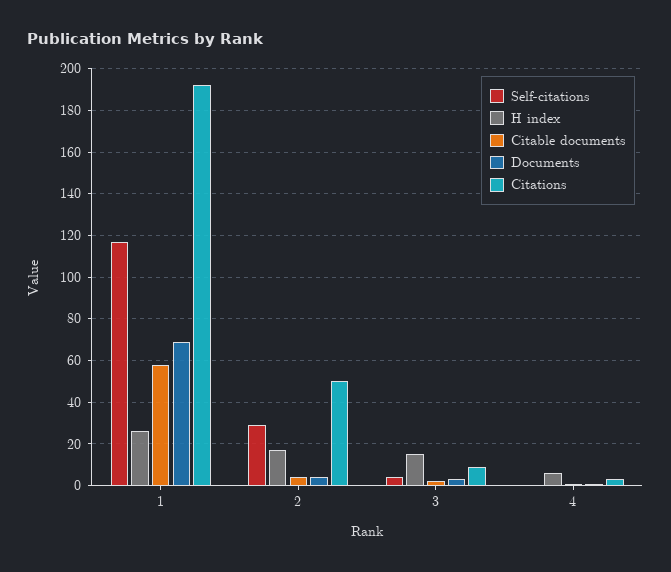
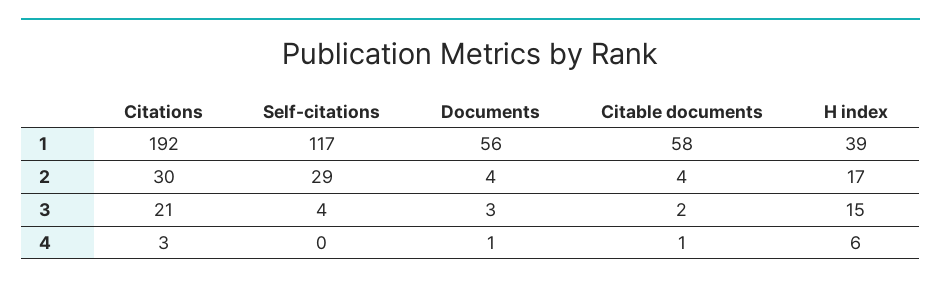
  {
    "Self-citations": {
      "1": 117,
      "2": 29,
      "3": 4,
      "4": 0
    },
    "H index": {
-     "1": 25,
+     "1": 39,
      "2": 17,
      "3": 15,
      "4": 6
    },
    "Citable documents": {
      "1": 58,
      "2": 4,
      "3": 2,
      "4": 1
    },
    "Documents": {
-     "1": 70,
+     "1": 56,
      "2": 4,
      "3": 3,
      "4": 1
    },
    "Citations": {
      "1": 192,
-     "2": 50,
+     "2": 30,
-     "3": 10,
+     "3": 21,
      "4": 3
    }
  }

